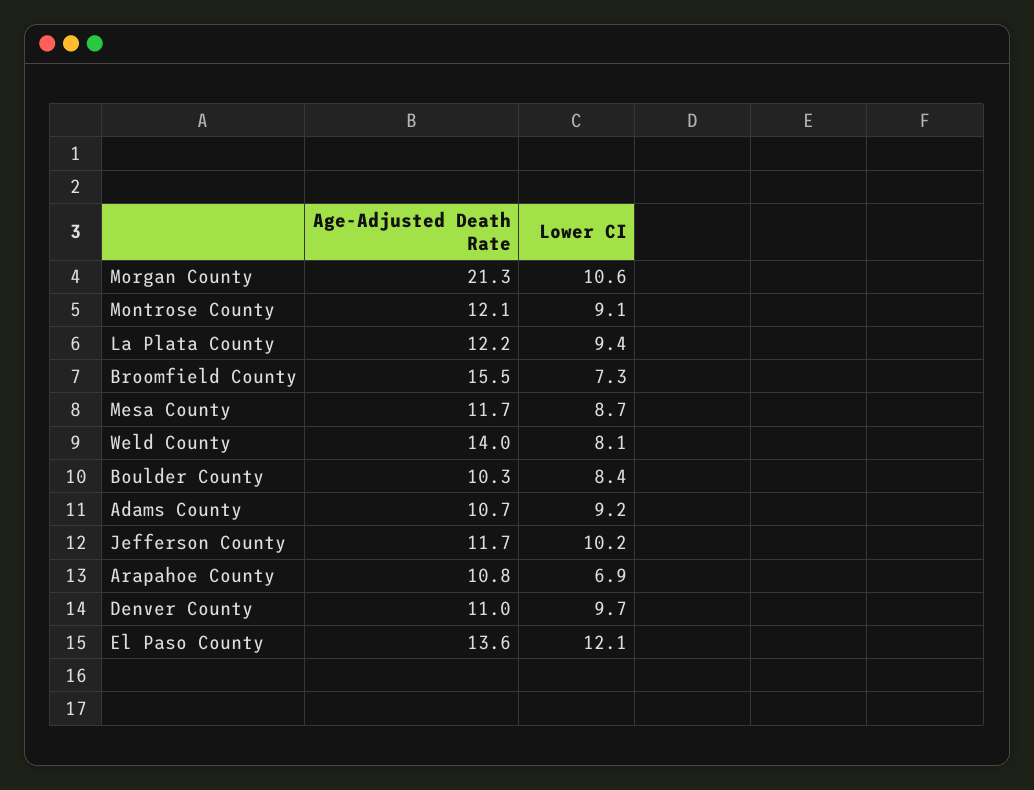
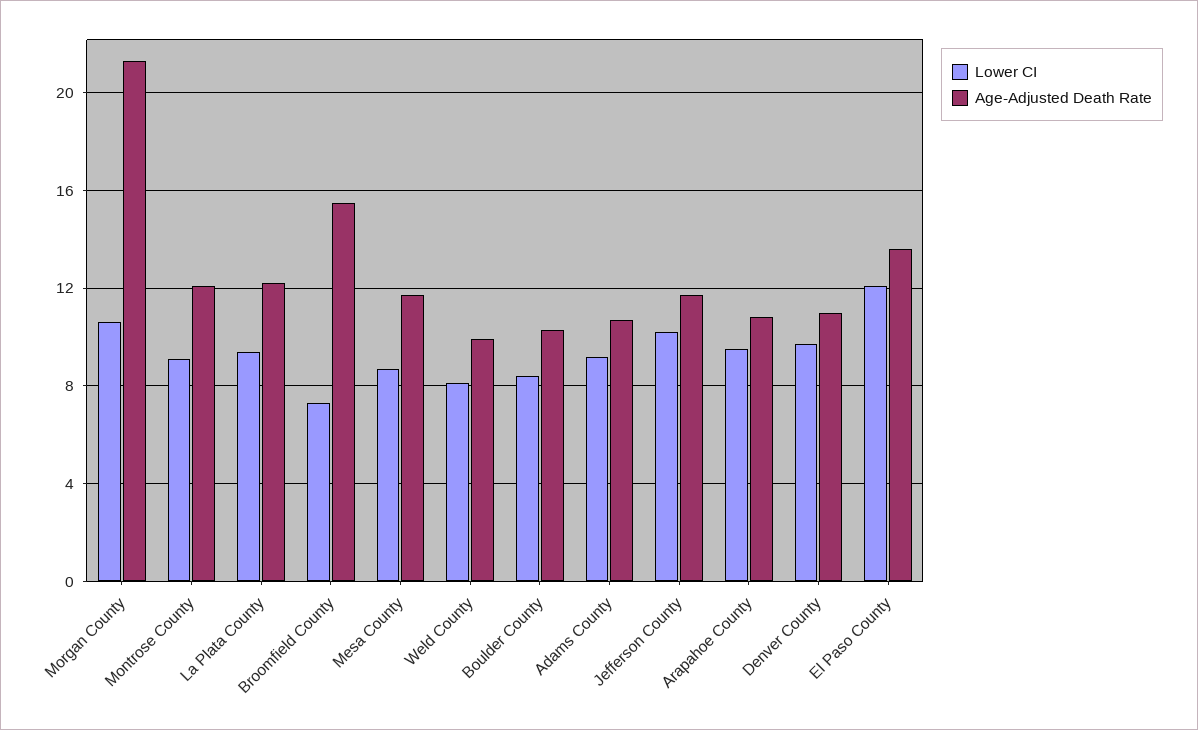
  {
    "Age-Adjusted Death Rate": {
      "Morgan County": 21.3,
      "Montrose County": 12.1,
      "La Plata County": 12.2,
      "Broomfield County": 15.5,
      "Mesa County": 11.7,
-     "Weld County": 14,
+     "Weld County": 10,
      "Boulder County": 10.3,
      "Adams County": 10.7,
      "Jefferson County": 11.7,
      "Arapahoe County": 10.8,
      "Denver County": 11,
      "El Paso County": 13.6
    },
    "Lower CI": {
      "Morgan County": 10.6,
      "Montrose County": 9.1,
      "La Plata County": 9.4,
      "Broomfield County": 7.3,
      "Mesa County": 8.7,
      "Weld County": 8.1,
      "Boulder County": 8.4,
      "Adams County": 9.2,
      "Jefferson County": 10.2,
-     "Arapahoe County": 6.9,
+     "Arapahoe County": 9.5,
      "Denver County": 9.7,
      "El Paso County": 12.1
    }
  }

